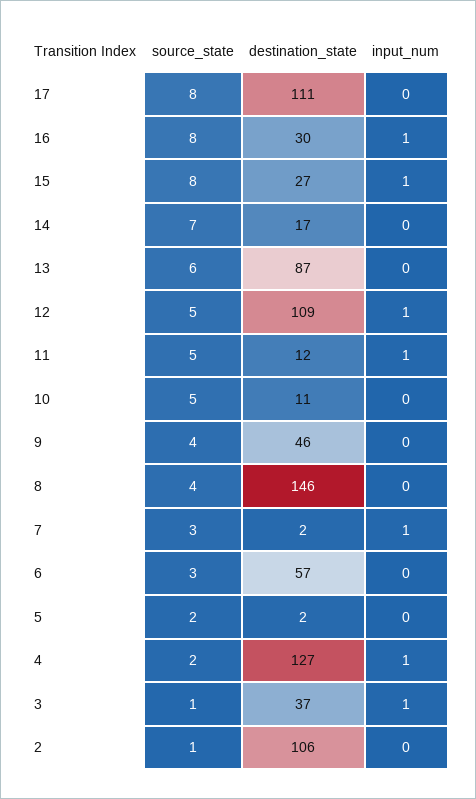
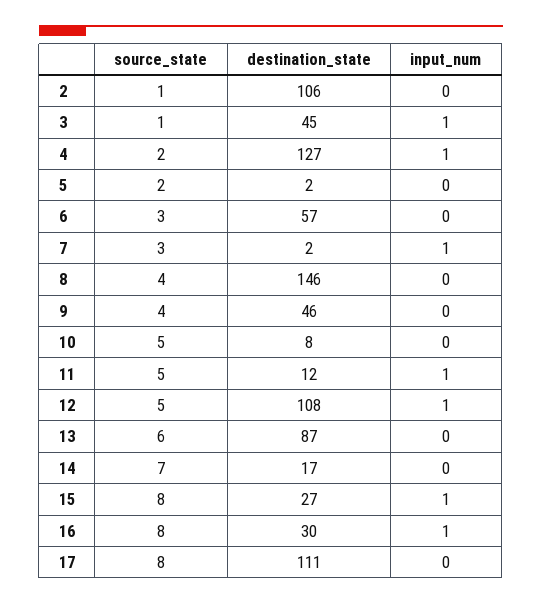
  {
    "source_state": {
      "17": 8,
      "16": 8,
      "15": 8,
      "14": 7,
      "13": 6,
      "12": 5,
      "11": 5,
      "10": 5,
      "9": 4,
      "8": 4,
      "7": 3,
      "6": 3,
      "5": 2,
      "4": 2,
      "3": 1,
      "2": 1
    },
    "destination_state": {
      "17": 111,
      "16": 30,
      "15": 27,
      "14": 17,
      "13": 87,
-     "12": 109,
+     "12": 108,
      "11": 12,
-     "10": 11,
+     "10": 8,
      "9": 46,
      "8": 146,
      "7": 2,
      "6": 57,
      "5": 2,
      "4": 127,
-     "3": 37,
+     "3": 45,
      "2": 106
    },
    "input_num": {
      "17": 0,
      "16": 1,
      "15": 1,
      "14": 0,
      "13": 0,
      "12": 1,
      "11": 1,
      "10": 0,
      "9": 0,
      "8": 0,
      "7": 1,
      "6": 0,
      "5": 0,
      "4": 1,
      "3": 1,
      "2": 0
    }
  }

